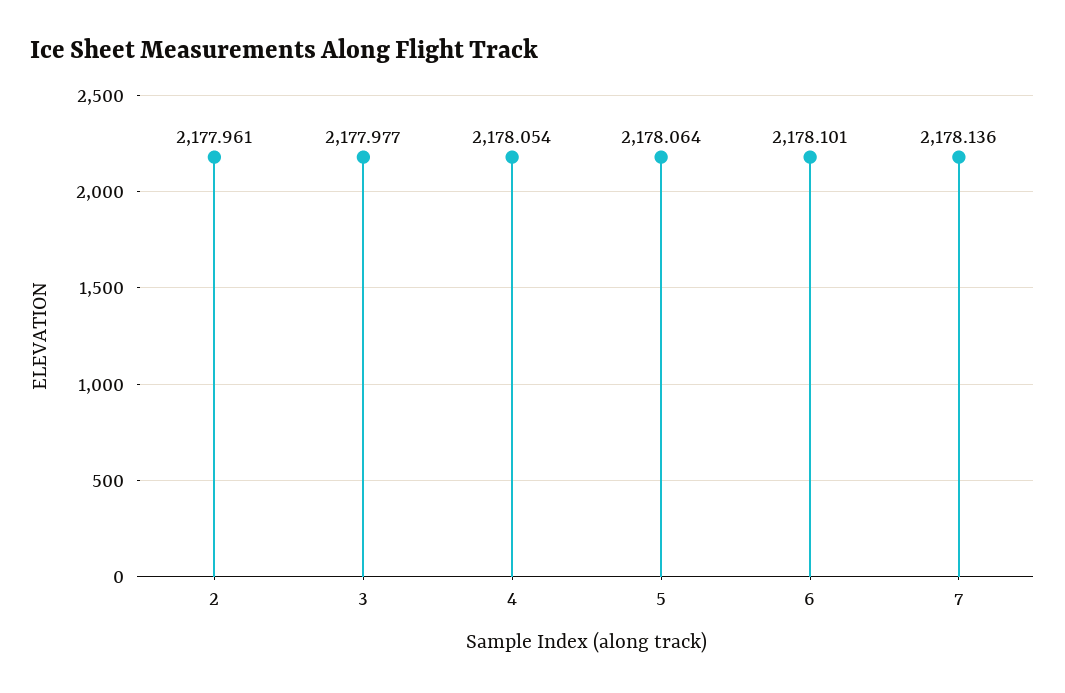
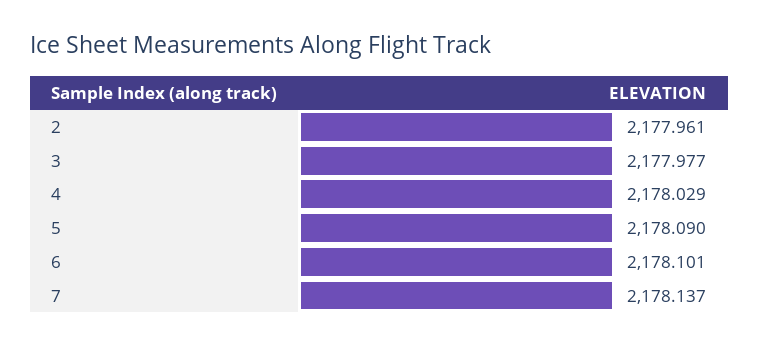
  {
    "2": 2177.961,
    "3": 2177.977,
-   "4": 2178.054,
+   "4": 2178.029,
-   "5": 2178.064,
+   "5": 2178.09,
    "6": 2178.101,
-   "7": 2178.136
+   "7": 2178.137
  }

